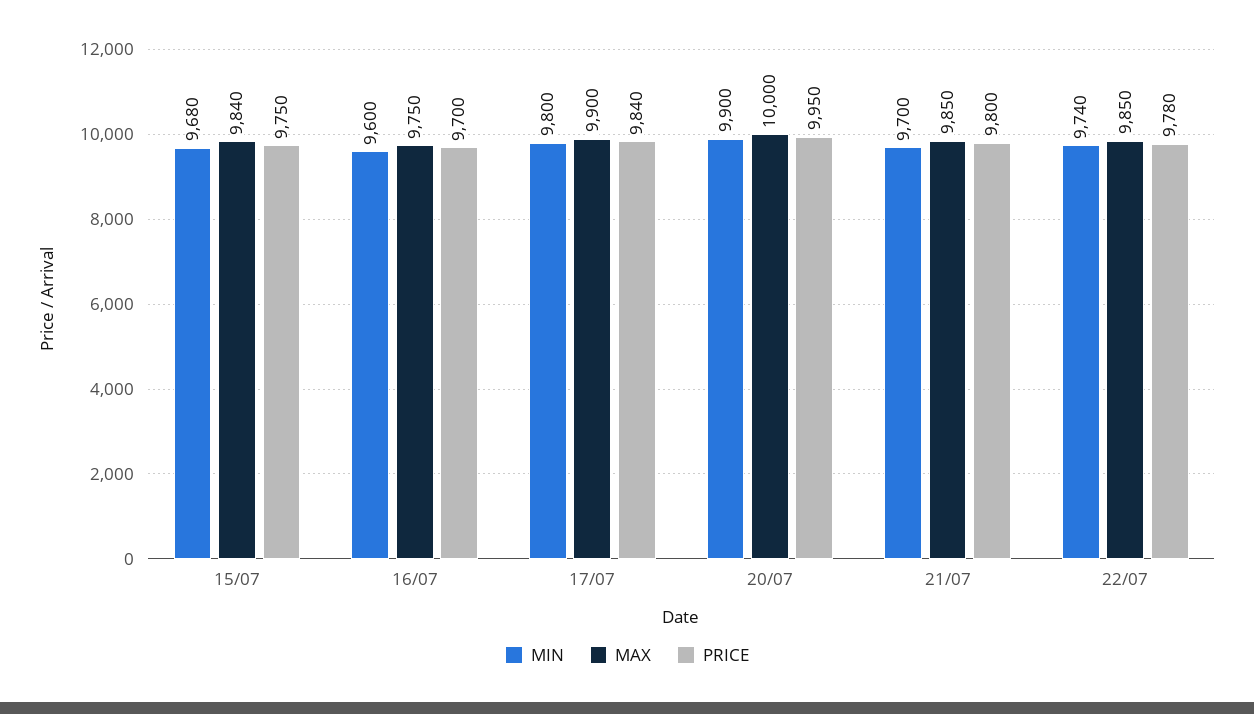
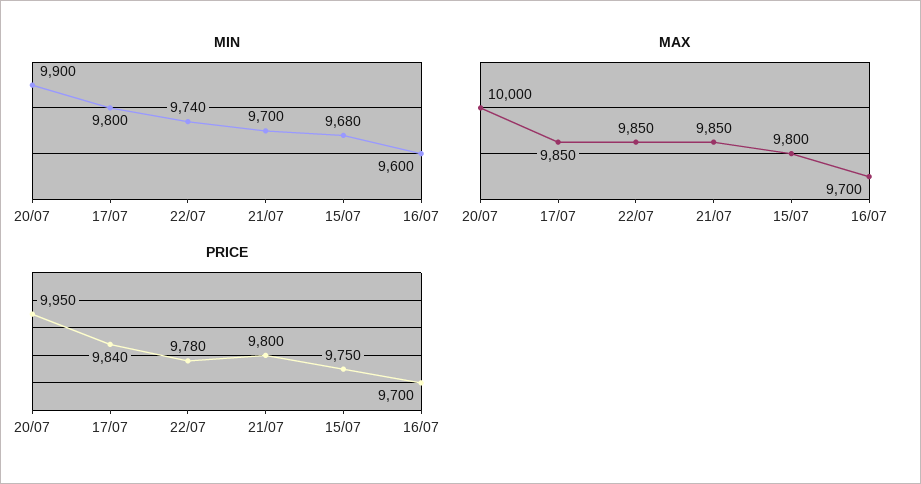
  {
    "MIN": {
      "15/07": 9680,
      "16/07": 9600,
      "17/07": 9800,
      "20/07": 9900,
      "21/07": 9700,
      "22/07": 9740
    },
    "MAX": {
-     "15/07": 9840,
+     "15/07": 9800,
-     "16/07": 9750,
+     "16/07": 9700,
-     "17/07": 9900,
+     "17/07": 9850,
      "20/07": 10000,
      "21/07": 9850,
      "22/07": 9850
    },
    "PRICE": {
      "15/07": 9750,
      "16/07": 9700,
      "17/07": 9840,
      "20/07": 9950,
      "21/07": 9800,
      "22/07": 9780
    }
  }

